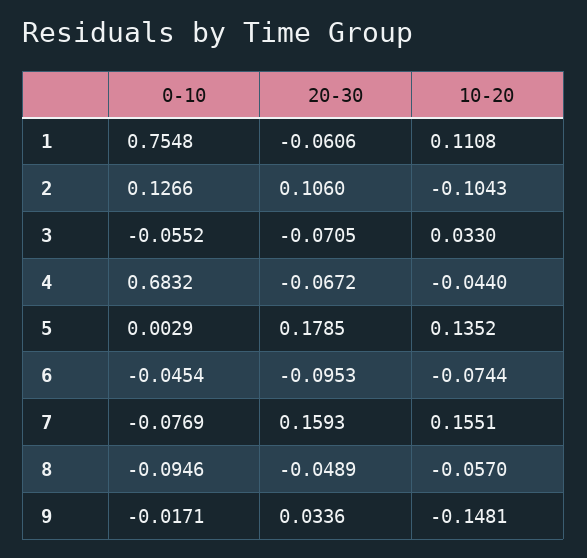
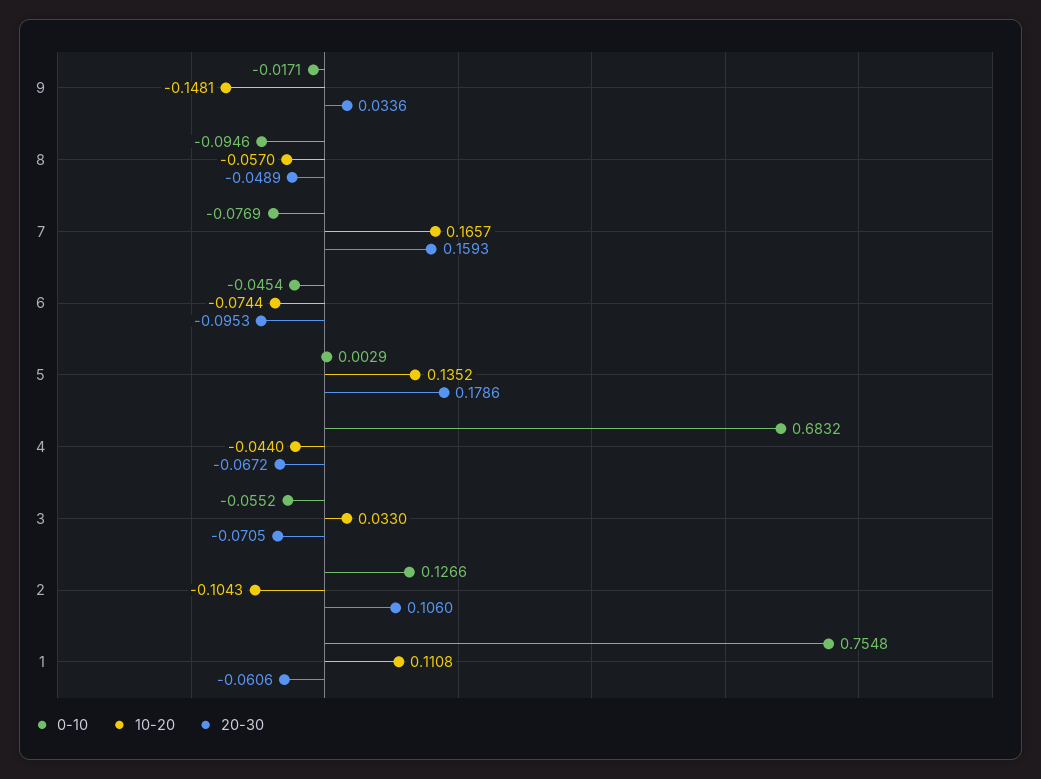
  {
    "0-10": {
      "1": 0.7548,
      "2": 0.1266,
      "3": -0.0552,
      "4": 0.6832,
      "5": 0.0029,
      "6": -0.0454,
      "7": -0.0769,
      "8": -0.0946,
      "9": -0.0171
    },
    "20-30": {
      "1": -0.0606,
      "2": 0.106,
      "3": -0.0705,
      "4": -0.0672,
-     "5": 0.1785,
+     "5": 0.1786,
      "6": -0.0953,
      "7": 0.1593,
      "8": -0.0489,
      "9": 0.0336
    },
    "10-20": {
      "1": 0.1108,
      "2": -0.1043,
      "3": 0.033,
      "4": -0.044,
      "5": 0.1352,
      "6": -0.0744,
-     "7": 0.1551,
+     "7": 0.1657,
      "8": -0.057,
      "9": -0.1481
    }
  }

